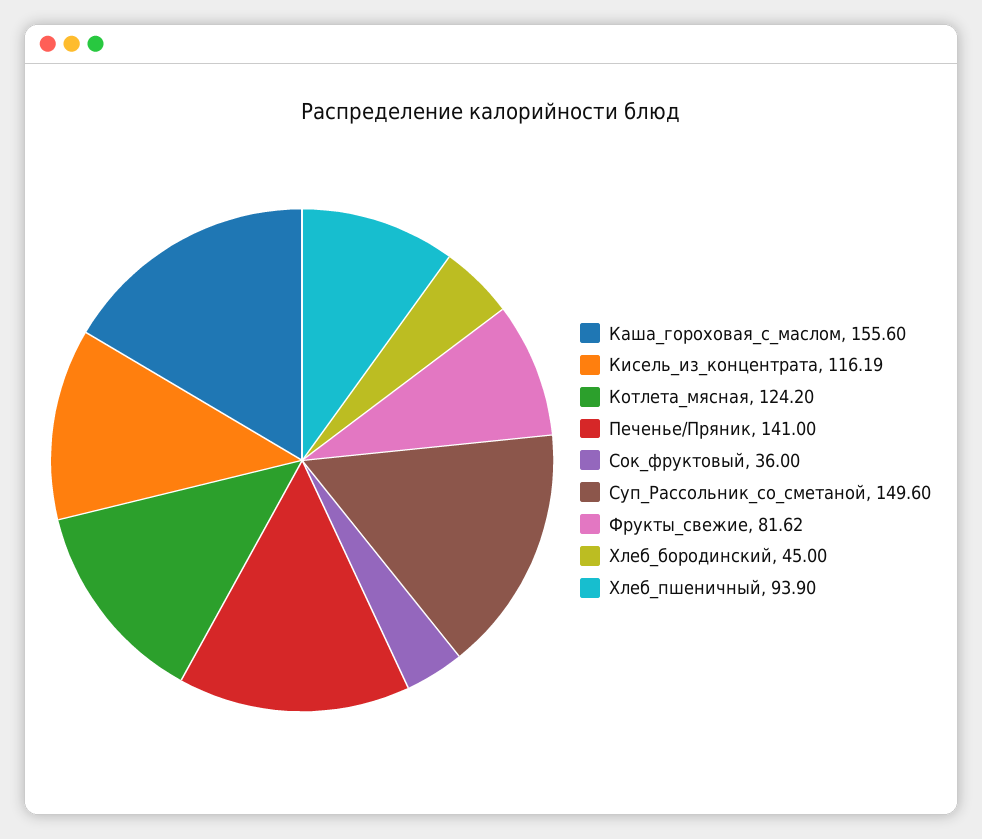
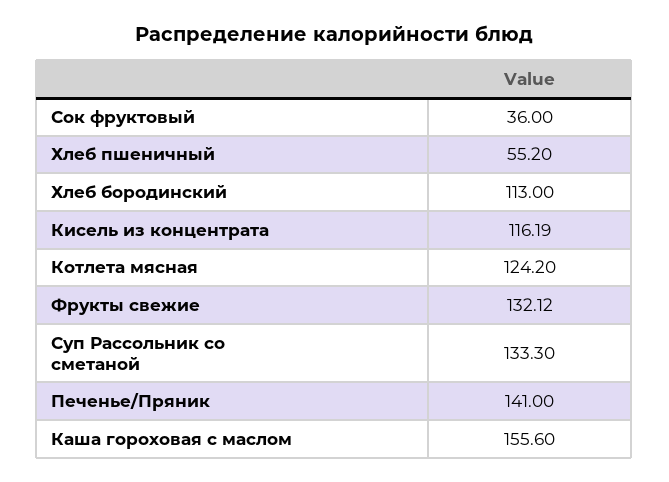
  {
    "Каша_гороховая_с_маслом": 155.6,
    "Кисель_из_концентрата": 116.19,
    "Котлета_мясная": 124.2,
    "Печенье/Пряник": 141,
    "Сок_фруктовый": 36,
-   "Суп_Рассольник_со_сметаной": 149.6,
+   "Суп_Рассольник_со_сметаной": 133.3,
-   "Фрукты_свежие": 81.62,
+   "Фрукты_свежие": 132.12,
-   "Хлеб_бородинский": 45,
+   "Хлеб_бородинский": 113,
-   "Хлеб_пшеничный": 93.9
+   "Хлеб_пшеничный": 55.2
  }

